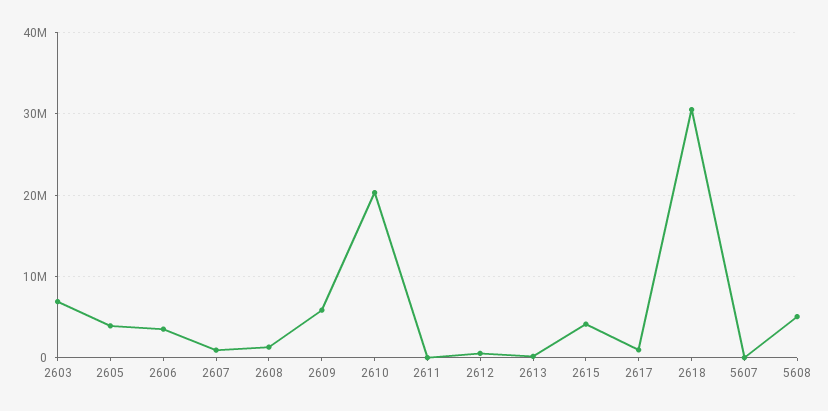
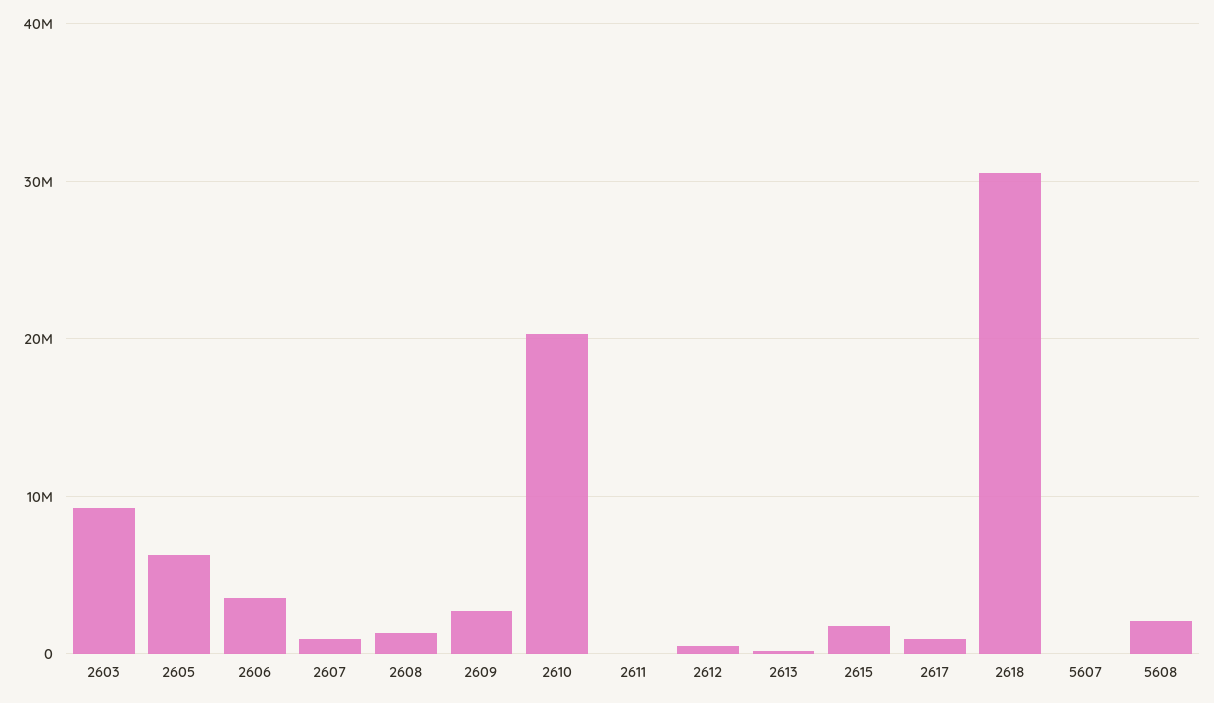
  {
-   "2603": 7000000,
+   "2603": 9000000,
-   "2605": 4000000,
+   "2605": 6000000,
    "2606": 4000000,
    "2607": 1000000,
    "2608": 1000000,
-   "2609": 6000000,
+   "2609": 3000000,
    "2610": 20000000,
    "2611": 0,
    "2612": 1000000,
    "2613": 0,
-   "2615": 4000000,
+   "2615": 2000000,
    "2617": 1000000,
    "2618": 31000000,
    "5607": 0,
-   "5608": 5000000
+   "5608": 2000000
  }

